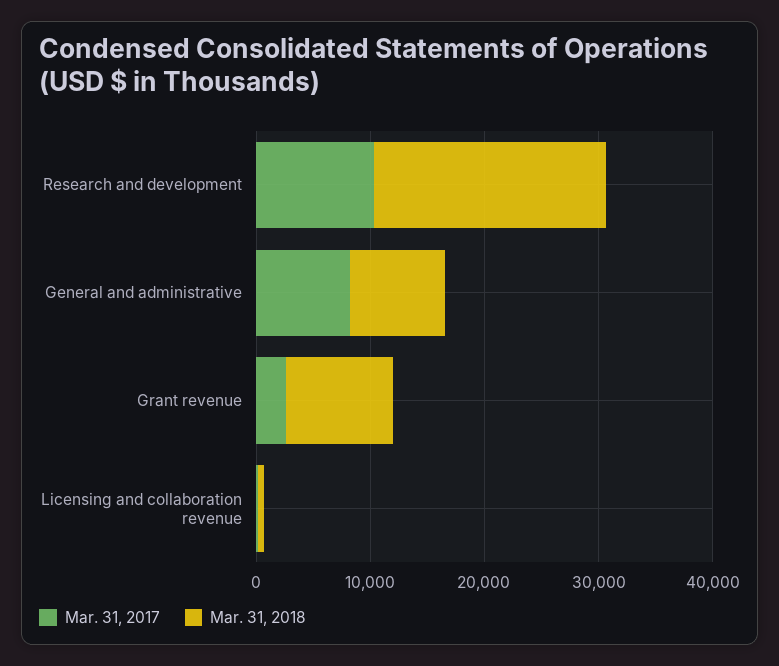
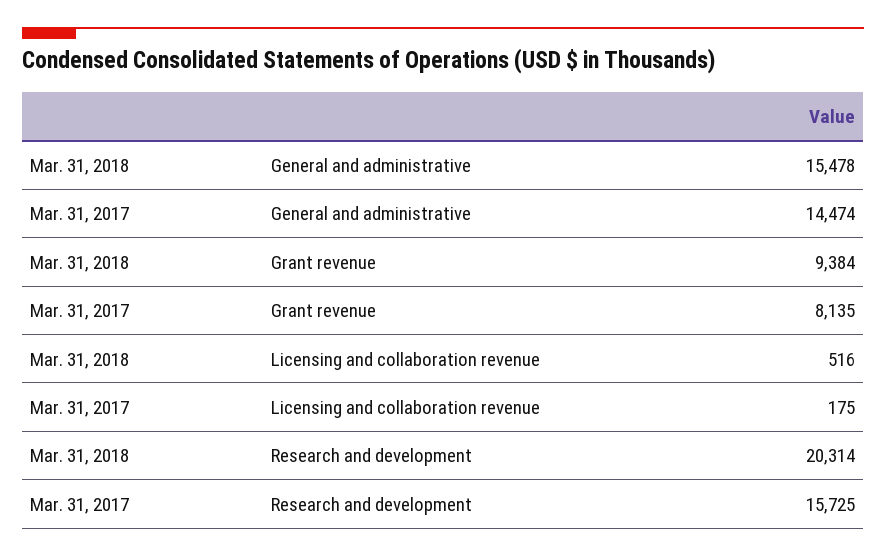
  {
    "Mar. 31, 2017": {
-     "Research and development": 10000,
+     "Research and development": 15725,
-     "General and administrative": 8000,
+     "General and administrative": 14474,
-     "Grant revenue": 2000,
+     "Grant revenue": 8135,
      "Licensing and collaboration revenue": 175
    },
    "Mar. 31, 2018": {
      "Research and development": 20314,
-     "General and administrative": 8000,
+     "General and administrative": 15478,
      "Grant revenue": 9384,
      "Licensing and collaboration revenue": 516
    }
  }

